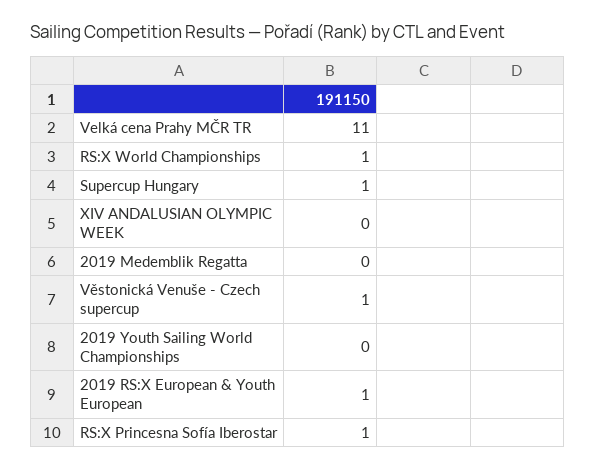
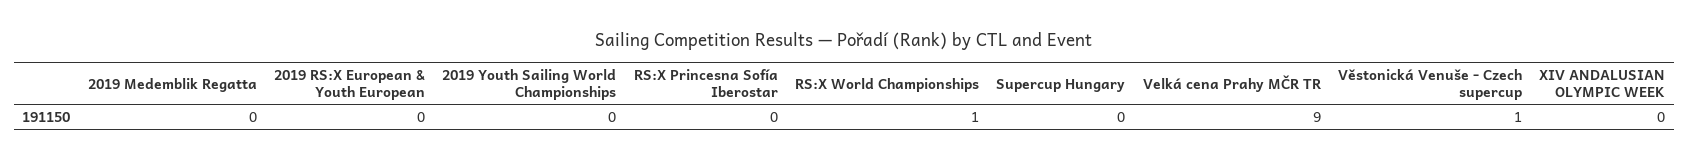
  {
-   "Velká cena Prahy MČR TR": 11,
+   "Velká cena Prahy MČR TR": 9,
    "RS:X World Championships": 1,
-   "Supercup Hungary": 1,
+   "Supercup Hungary": 0,
    "XIV ANDALUSIAN OLYMPIC WEEK": 0,
    "2019 Medemblik Regatta": 0,
    "Věstonická Venuše - Czech supercup": 1,
    "2019 Youth Sailing World Championships": 0,
-   "2019 RS:X European & Youth European": 1,
+   "2019 RS:X European & Youth European": 0,
-   "RS:X Princesna Sofía Iberostar": 1
+   "RS:X Princesna Sofía Iberostar": 0
  }

